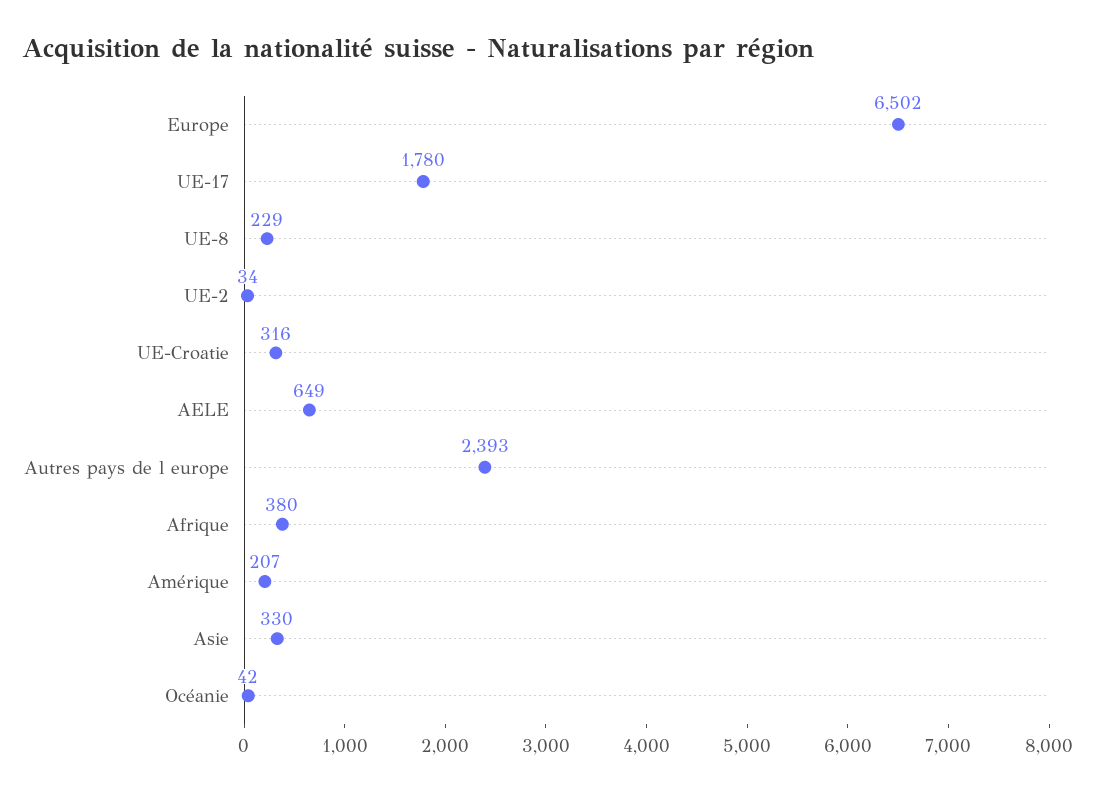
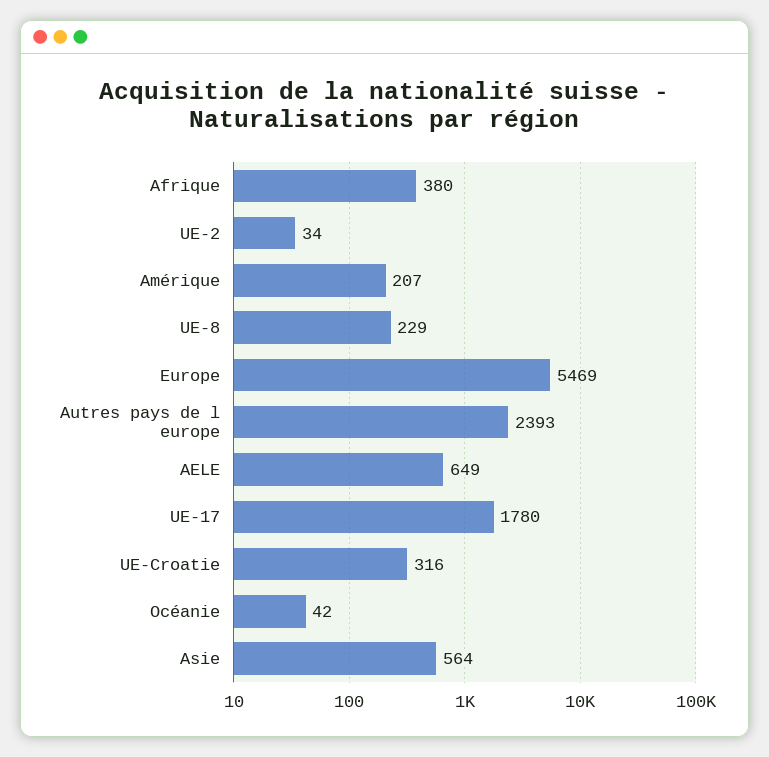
  {
-   "Europe": 6502,
+   "Europe": 5469,
    "UE-17": 1780,
    "UE-8": 229,
    "UE-2": 34,
    "UE-Croatie": 316,
    "AELE": 649,
    "Autres pays de l europe": 2393,
    "Afrique": 380,
    "Amérique": 207,
-   "Asie": 330,
+   "Asie": 564,
    "Océanie": 42
  }

